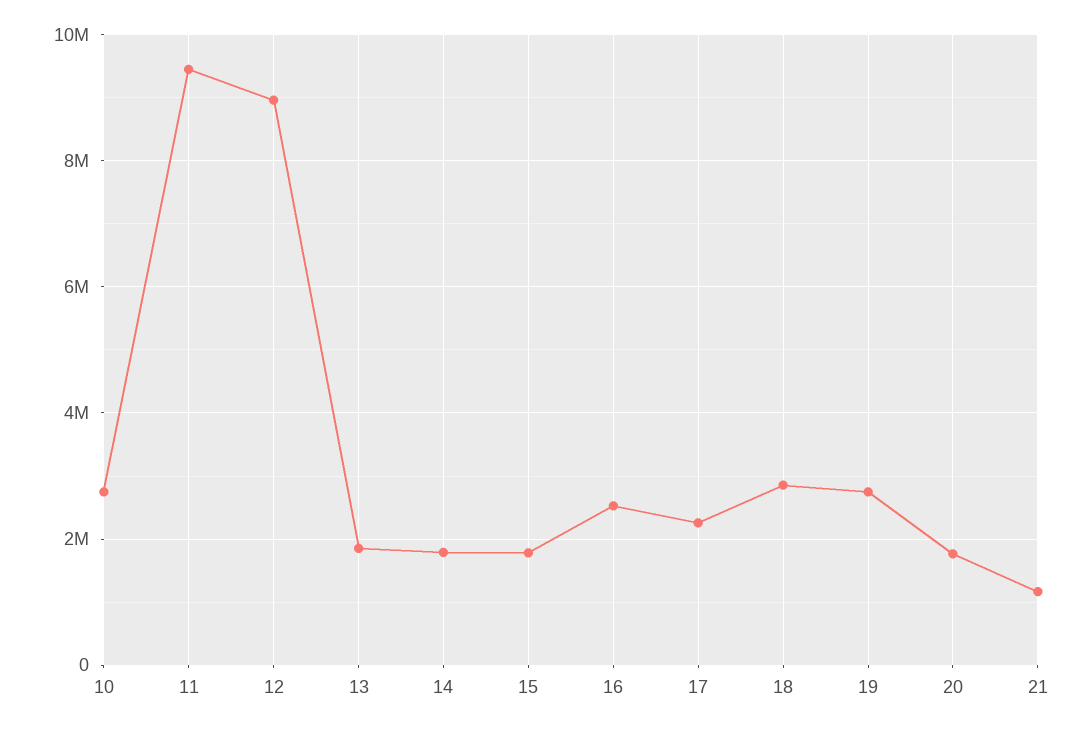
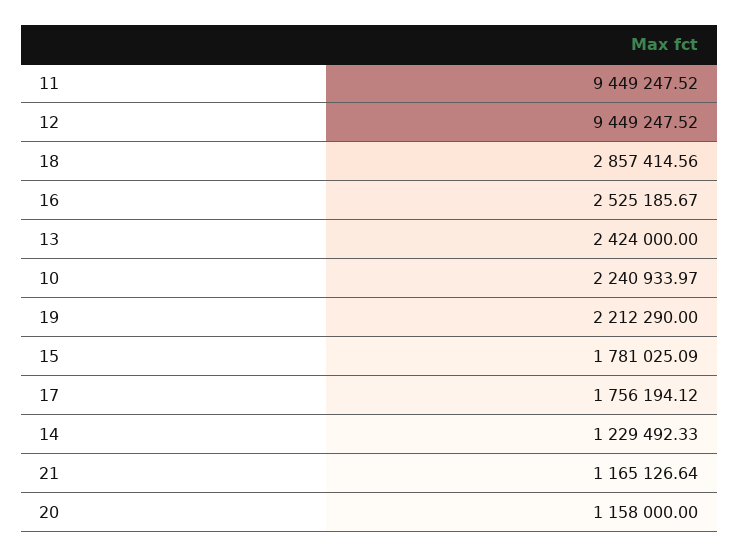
  {
-   "10": 2800000,
+   "10": 2240933.97,
    "11": 9449247.52,
-   "12": 9000000,
+   "12": 9449247.52,
-   "13": 1800000,
+   "13": 2424000,
-   "14": 1800000,
+   "14": 1229492.33,
    "15": 1781025.09,
    "16": 2525185.67,
-   "17": 2200000,
+   "17": 1756194.12,
    "18": 2857414.56,
-   "19": 2800000,
+   "19": 2212290,
-   "20": 1800000,
+   "20": 1158000,
    "21": 1165126.64
  }

